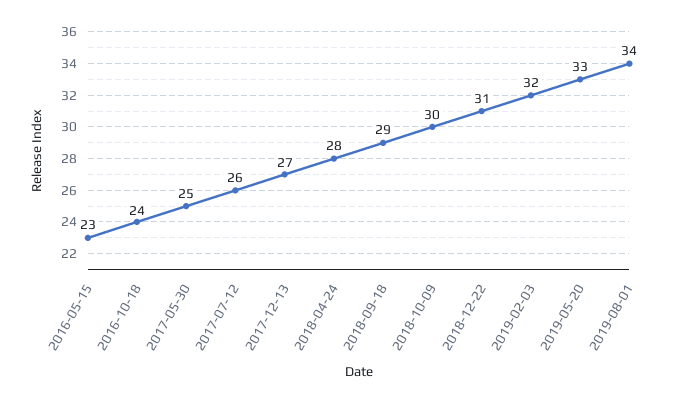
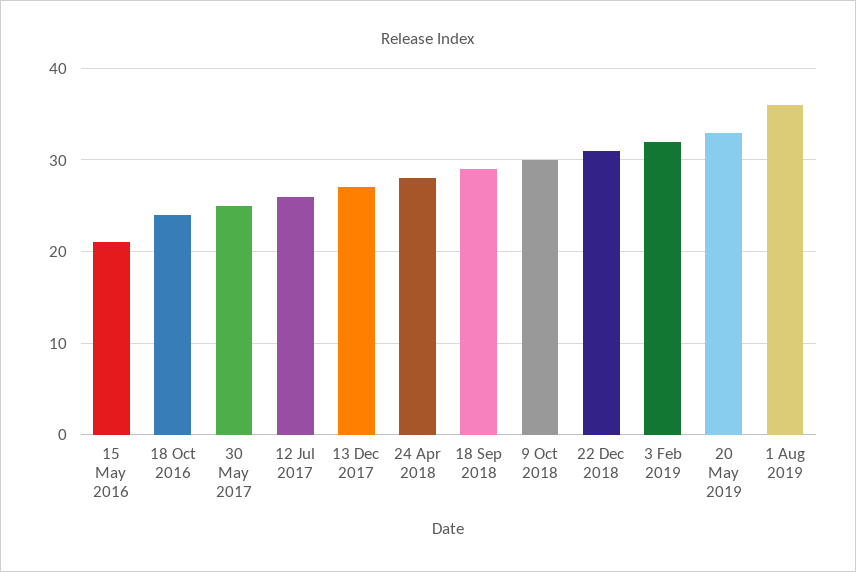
  {
-   "2016-05-15": 23,
+   "2016-05-15": 21,
    "2016-10-18": 24,
    "2017-05-30": 25,
    "2017-07-12": 26,
    "2017-12-13": 27,
    "2018-04-24": 28,
    "2018-09-18": 29,
    "2018-10-09": 30,
    "2018-12-22": 31,
    "2019-02-03": 32,
    "2019-05-20": 33,
-   "2019-08-01": 34
+   "2019-08-01": 36
  }

